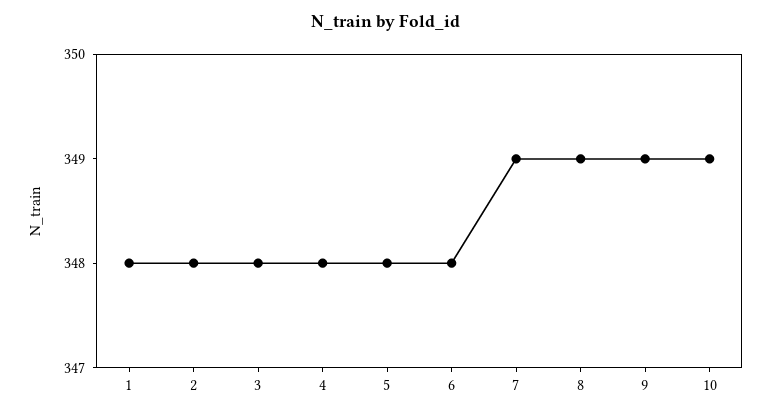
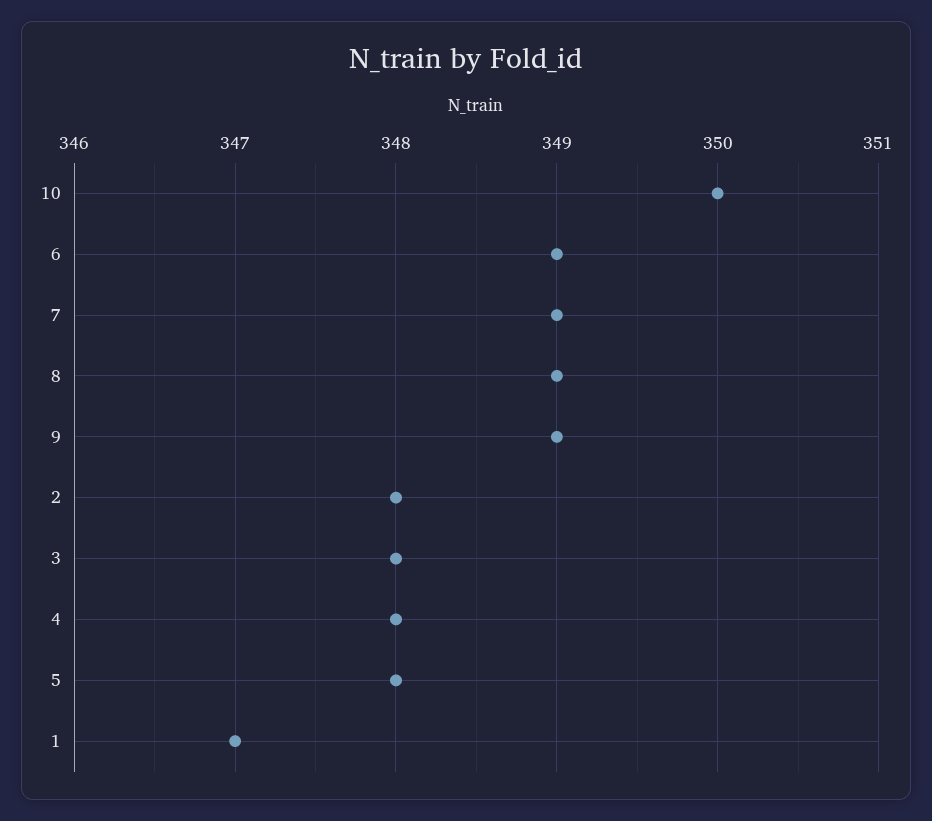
  {
-   "1": 348,
+   "1": 347,
    "2": 348,
    "3": 348,
    "4": 348,
    "5": 348,
-   "6": 348,
+   "6": 349,
    "7": 349,
    "8": 349,
    "9": 349,
-   "10": 349
+   "10": 350
  }

